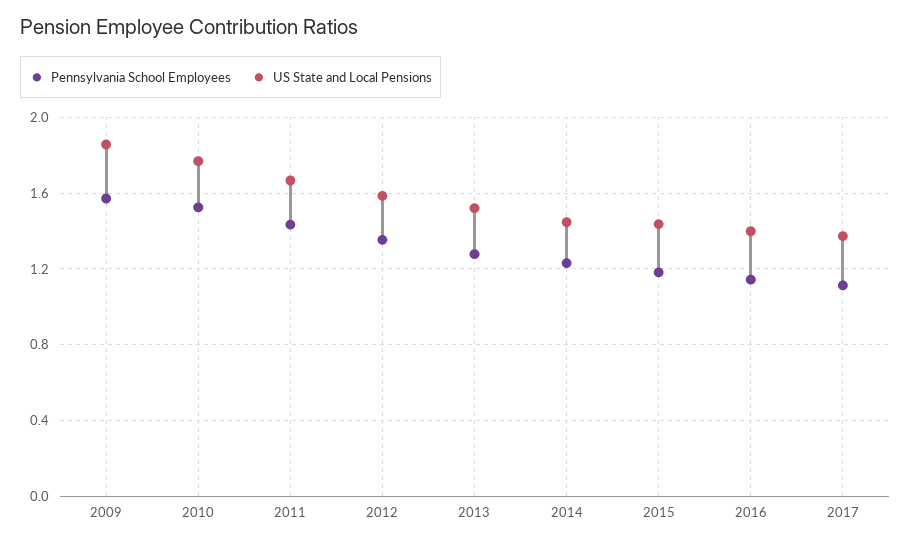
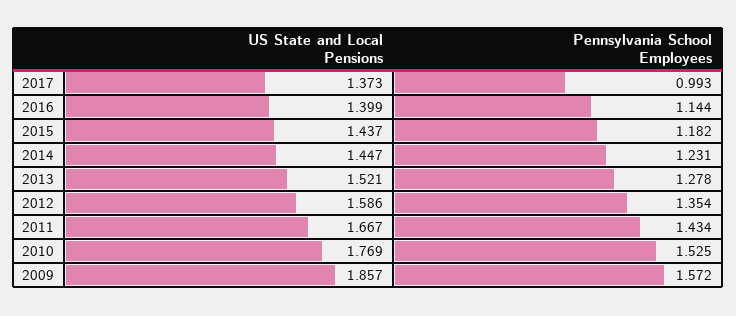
  {
    "Pennsylvania School Employees": {
      "2009": 1.572,
      "2010": 1.525,
      "2011": 1.434,
      "2012": 1.354,
      "2013": 1.278,
      "2014": 1.231,
      "2015": 1.182,
      "2016": 1.144,
-     "2017": 1.1
+     "2017": 0.993
    },
    "US State and Local Pensions": {
      "2009": 1.857,
      "2010": 1.769,
      "2011": 1.667,
      "2012": 1.586,
      "2013": 1.521,
      "2014": 1.447,
      "2015": 1.437,
      "2016": 1.399,
      "2017": 1.373
    }
  }

